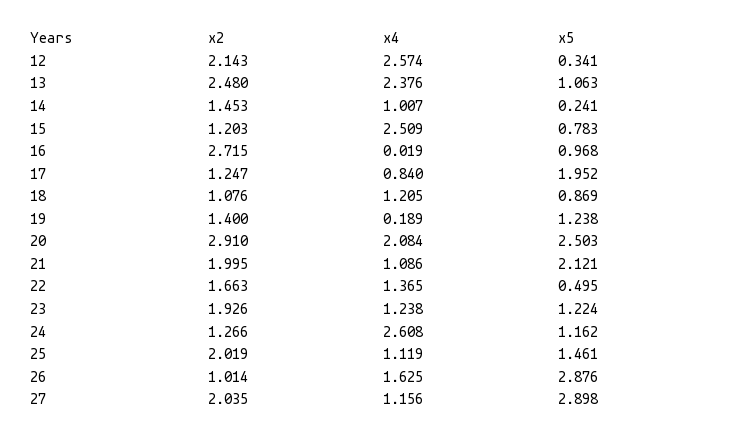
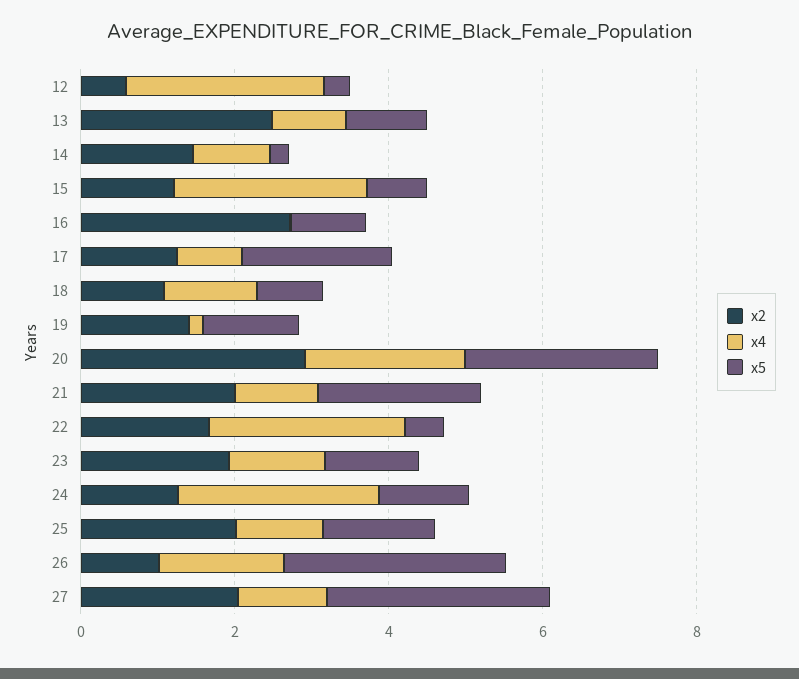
  {
    "x2": {
-     "12": 2.143,
+     "12": 0.5,
      "13": 2.48,
      "14": 1.453,
      "15": 1.203,
      "16": 2.715,
      "17": 1.247,
      "18": 1.076,
      "19": 1.4,
      "20": 2.91,
      "21": 1.995,
      "22": 1.663,
      "23": 1.926,
      "24": 1.266,
      "25": 2.019,
      "26": 1.014,
      "27": 2.035
    },
    "x4": {
      "12": 2.574,
-     "13": 2.376,
+     "13": 1,
      "14": 1.007,
      "15": 2.509,
      "16": 0.019,
      "17": 0.84,
      "18": 1.205,
      "19": 0.189,
      "20": 2.084,
      "21": 1.086,
-     "22": 1.365,
+     "22": 2.5,
      "23": 1.238,
      "24": 2.608,
      "25": 1.119,
      "26": 1.625,
      "27": 1.156
    },
    "x5": {
      "12": 0.341,
      "13": 1.063,
      "14": 0.241,
      "15": 0.783,
      "16": 0.968,
      "17": 1.952,
      "18": 0.869,
      "19": 1.238,
      "20": 2.503,
      "21": 2.121,
      "22": 0.495,
      "23": 1.224,
      "24": 1.162,
      "25": 1.461,
      "26": 2.876,
      "27": 2.898
    }
  }

